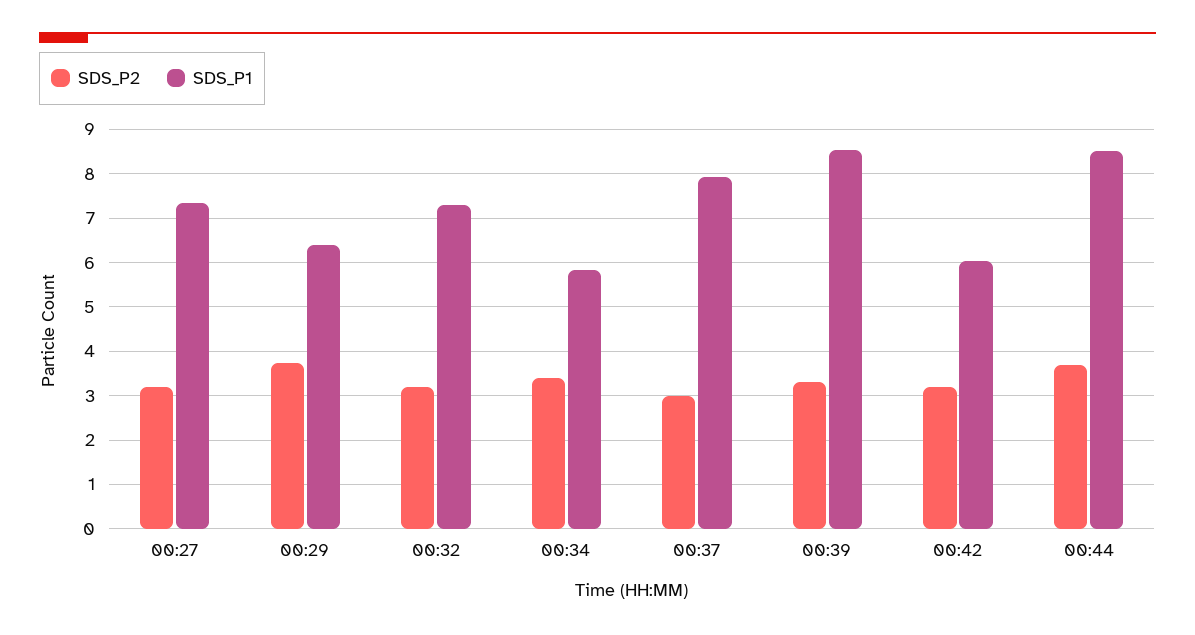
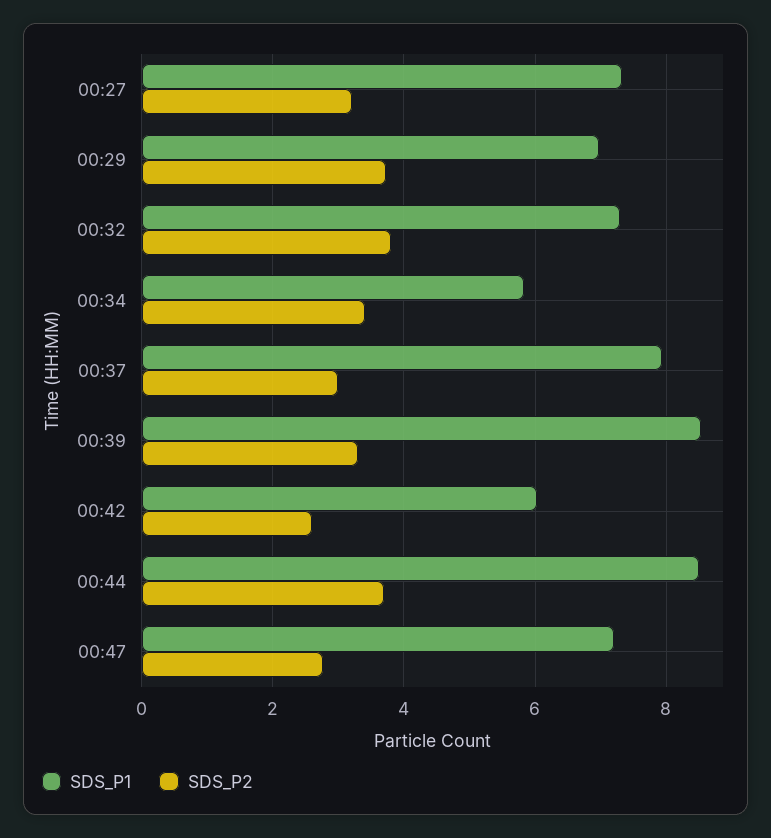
  {
    "SDS_P2": {
      "00:27": 3.2,
      "00:29": 3.8,
-     "00:32": 3.2,
+     "00:32": 3.8,
      "00:34": 3.4,
      "00:37": 3,
      "00:39": 3.4,
-     "00:42": 3.2,
+     "00:42": 2.6,
-     "00:44": 3.8
+     "00:44": 3.8,
+     "00:47": 2.8
    },
    "SDS_P1": {
      "00:27": 7.4,
-     "00:29": 6.4,
+     "00:29": 7,
      "00:32": 7.4,
      "00:34": 5.8,
      "00:37": 8,
      "00:39": 8.6,
      "00:42": 6,
-     "00:44": 8.6
+     "00:44": 8.6,
+     "00:47": 7.2
    }
  }

